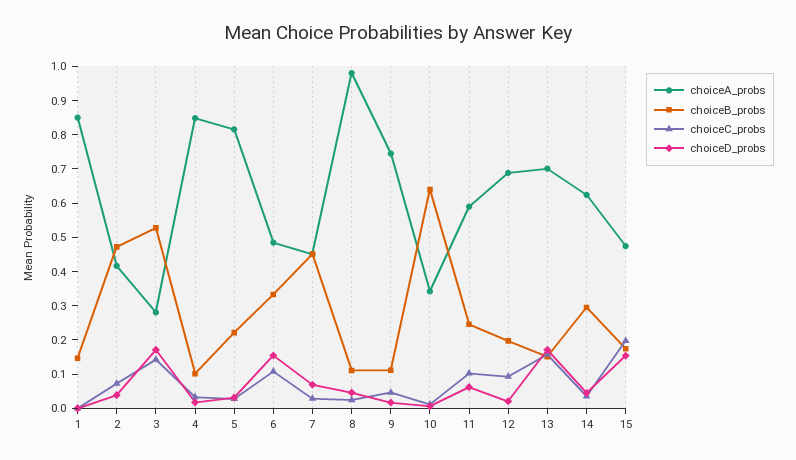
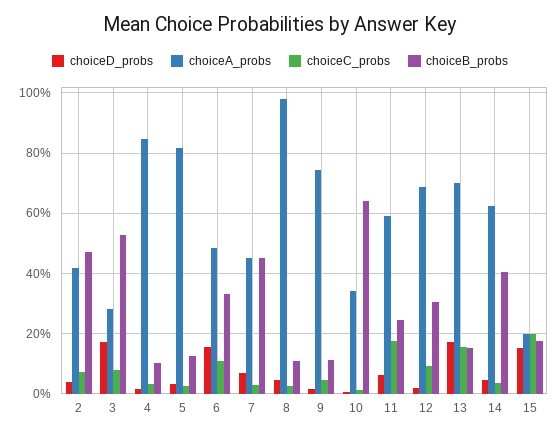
  {
    "choiceA_probs": {
-     "1": 0.85,
      "2": 0.42,
      "3": 0.28,
      "4": 0.84,
      "5": 0.82,
      "6": 0.48,
      "7": 0.46,
      "8": 0.98,
      "9": 0.74,
      "10": 0.34,
      "11": 0.58,
      "12": 0.68,
      "13": 0.7,
      "14": 0.62,
-     "15": 0.475
+     "15": 0.2
    },
    "choiceB_probs": {
-     "1": 0.15,
      "2": 0.48,
      "3": 0.52,
      "4": 0.1,
-     "5": 0.225,
+     "5": 0.12,
      "6": 0.34,
      "7": 0.46,
      "8": 0.12,
      "9": 0.12,
      "10": 0.64,
      "11": 0.24,
-     "12": 0.2,
+     "12": 0.3,
      "13": 0.16,
-     "14": 0.3,
+     "14": 0.4,
      "15": 0.18
    },
    "choiceC_probs": {
-     "1": 0,
      "2": 0.08,
-     "3": 0.15,
+     "3": 0.08,
      "4": 0.04,
      "5": 0.02,
      "6": 0.1,
      "7": 0.02,
      "8": 0.02,
      "9": 0.04,
      "10": 0.02,
-     "11": 0.1,
+     "11": 0.18,
      "12": 0.1,
      "13": 0.16,
      "14": 0.04,
      "15": 0.2
    },
    "choiceD_probs": {
-     "1": 0,
      "2": 0.04,
      "3": 0.18,
      "4": 0.02,
      "5": 0.04,
      "6": 0.16,
      "7": 0.06,
      "8": 0.04,
      "9": 0.02,
      "10": 0,
      "11": 0.06,
      "12": 0.02,
      "13": 0.18,
      "14": 0.04,
      "15": 0.16
    }
  }

